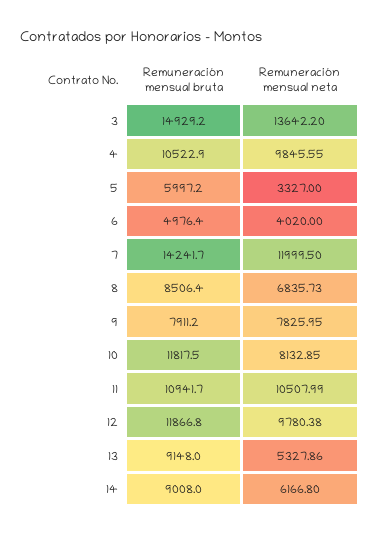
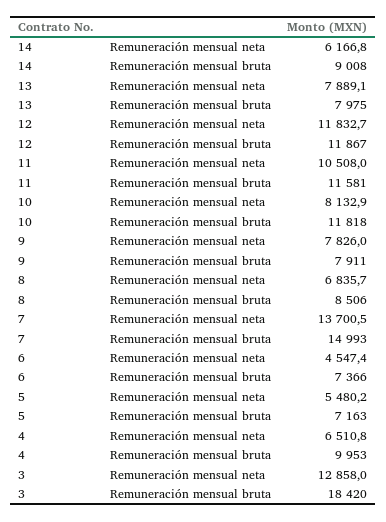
  {
    "Remuneración mensual bruta": {
-     "3": 14929.2,
+     "3": 18420,
-     "4": 10522.9,
+     "4": 9953,
-     "5": 5997.2,
+     "5": 7163,
-     "6": 4976.4,
+     "6": 7366,
-     "7": 14241.7,
+     "7": 14993,
      "8": 8506.4,
      "9": 7911.2,
      "10": 11817.5,
-     "11": 10941.7,
+     "11": 11581,
      "12": 11866.8,
-     "13": 9148,
+     "13": 7975,
      "14": 9008
    },
    "Remuneración mensual neta": {
-     "3": 13642.2,
+     "3": 12858,
-     "4": 9845.55,
+     "4": 6510.8,
-     "5": 3327,
+     "5": 5480.2,
-     "6": 4020,
+     "6": 4547.4,
-     "7": 11999.5,
+     "7": 13700.5,
      "8": 6835.73,
      "9": 7825.95,
      "10": 8132.85,
      "11": 10507.99,
-     "12": 9780.38,
+     "12": 11832.7,
-     "13": 5327.86,
+     "13": 7889.1,
      "14": 6166.8
    }
  }

